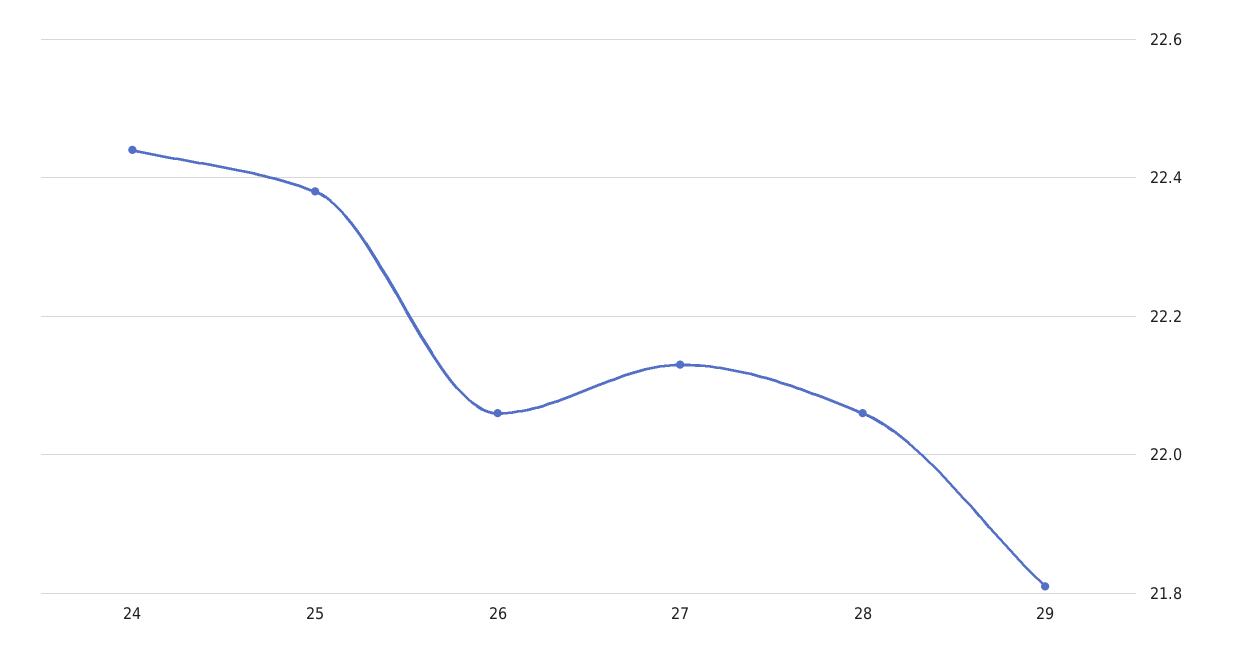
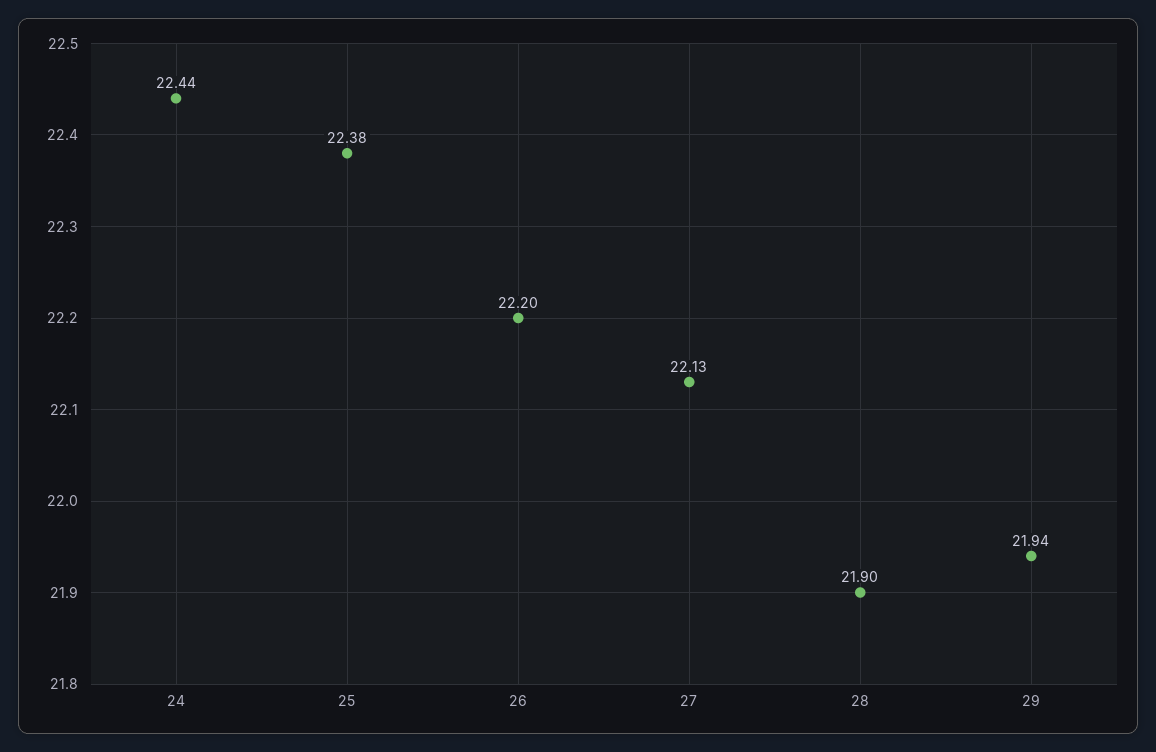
  {
    "24": 22.44,
    "25": 22.38,
-   "26": 22.05,
+   "26": 22.2,
    "27": 22.13,
-   "28": 22.05,
+   "28": 21.9,
-   "29": 21.8
+   "29": 21.94
  }

